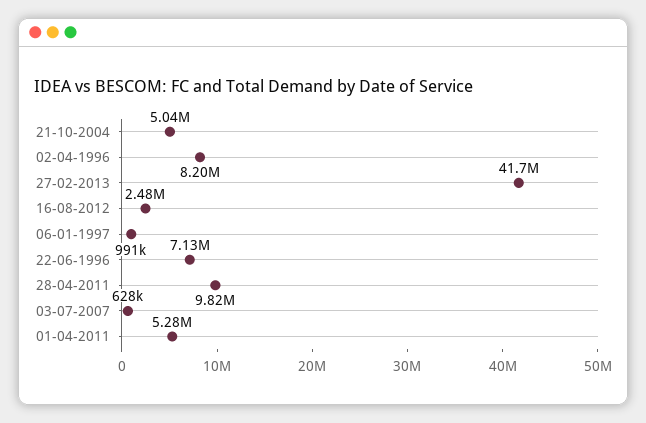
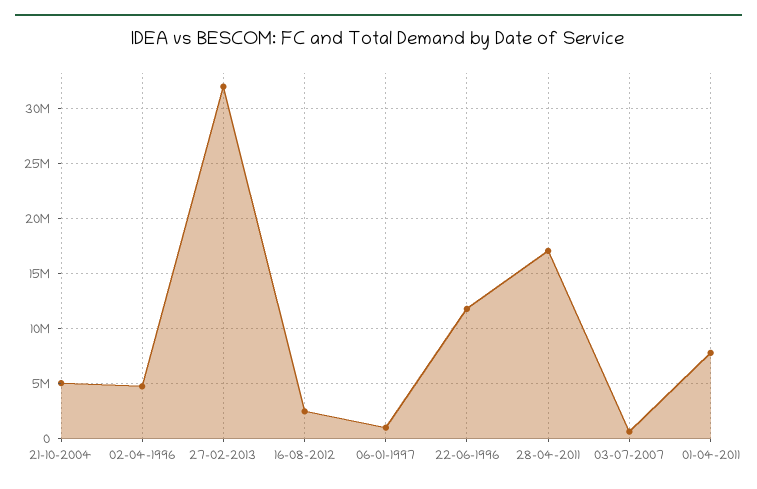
  {
    "21-10-2004": 5040000,
-   "02-04-1996": 8200000,
+   "02-04-1996": 5000000,
-   "27-02-2013": 41700000,
+   "27-02-2013": 32000000,
    "16-08-2012": 2480000,
    "06-01-1997": 991000,
-   "22-06-1996": 7130000,
+   "22-06-1996": 12000000,
-   "28-04-2011": 9820000,
+   "28-04-2011": 17000000,
    "03-07-2007": 628000,
-   "01-04-2011": 5280000
+   "01-04-2011": 8000000
  }

